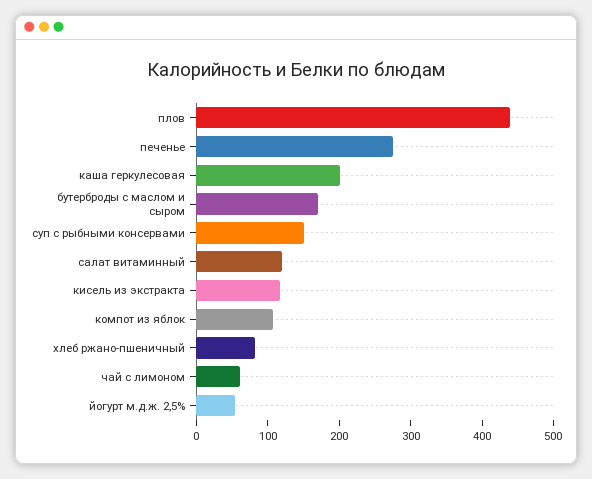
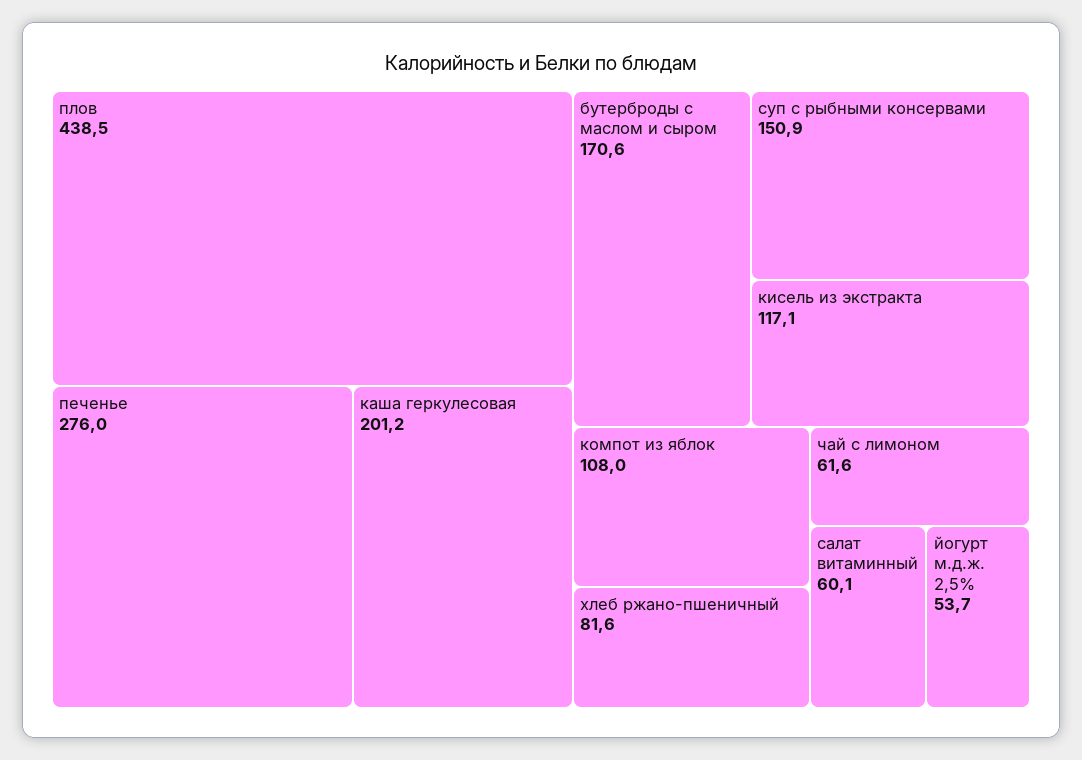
  {
    "плов": 438.5,
    "печенье": 276,
    "каша геркулесовая": 201.2,
    "бутерброды с маслом и сыром": 170.6,
    "суп с рыбными консервами": 150.9,
-   "салат витаминный": 120,
+   "салат витаминный": 60.1,
    "кисель из экстракта": 117.1,
    "компот из яблок": 108,
    "хлеб ржано-пшеничный": 81.6,
    "чай с лимоном": 61.6,
    "йогурт м.д.ж. 2,5%": 53.7
  }

